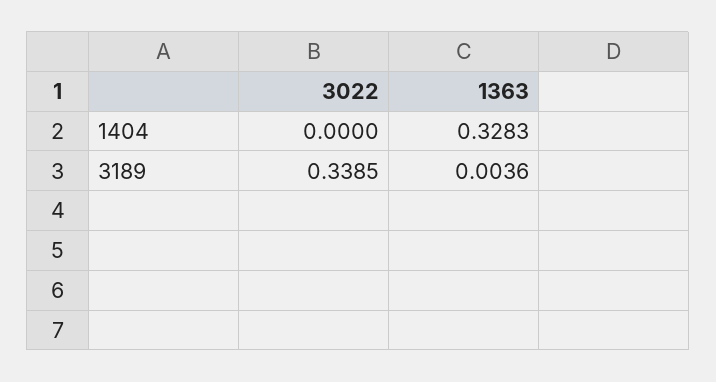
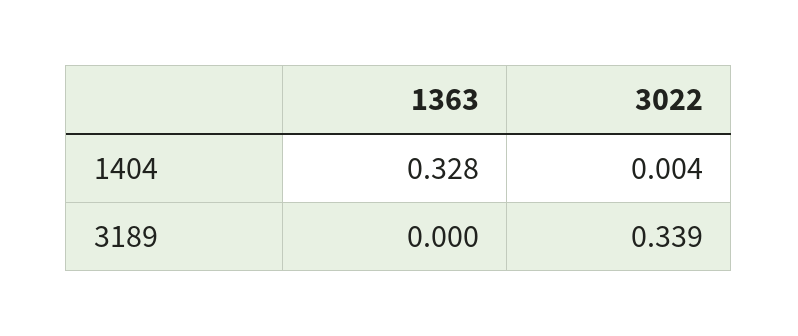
  {
    "3022": {
-     "1404": 0,
+     "1404": 0.004,
      "3189": 0.3385
    },
    "1363": {
      "1404": 0.3283,
-     "3189": 0.0036
+     "3189": 0
    }
  }

